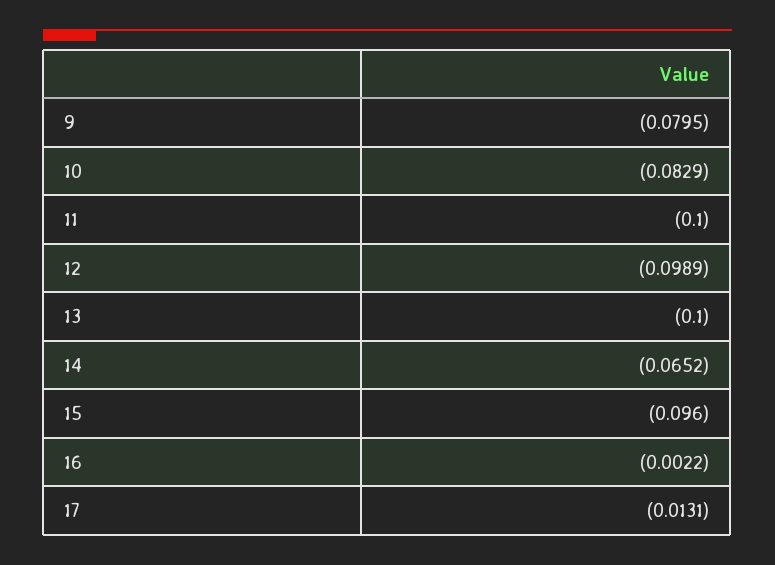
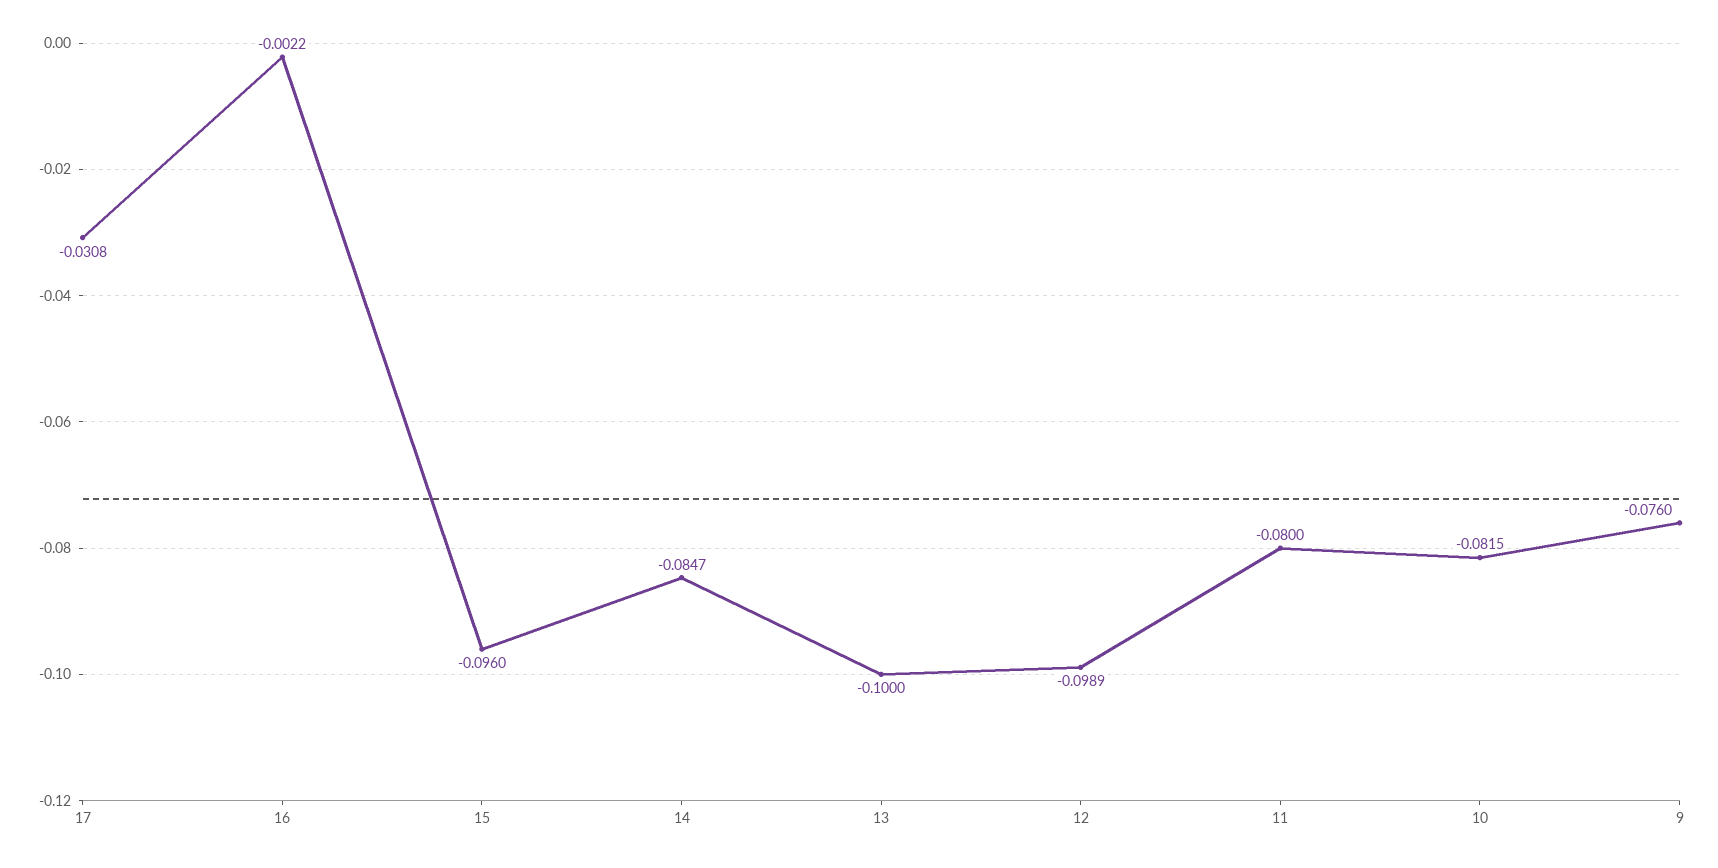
  {
-   "9": -0.0795,
+   "9": -0.076,
-   "10": -0.0829,
+   "10": -0.0815,
-   "11": -0.1,
+   "11": -0.08,
    "12": -0.0989,
    "13": -0.1,
-   "14": -0.0652,
+   "14": -0.0847,
    "15": -0.096,
    "16": -0.0022,
-   "17": -0.0131
+   "17": -0.0308
  }

